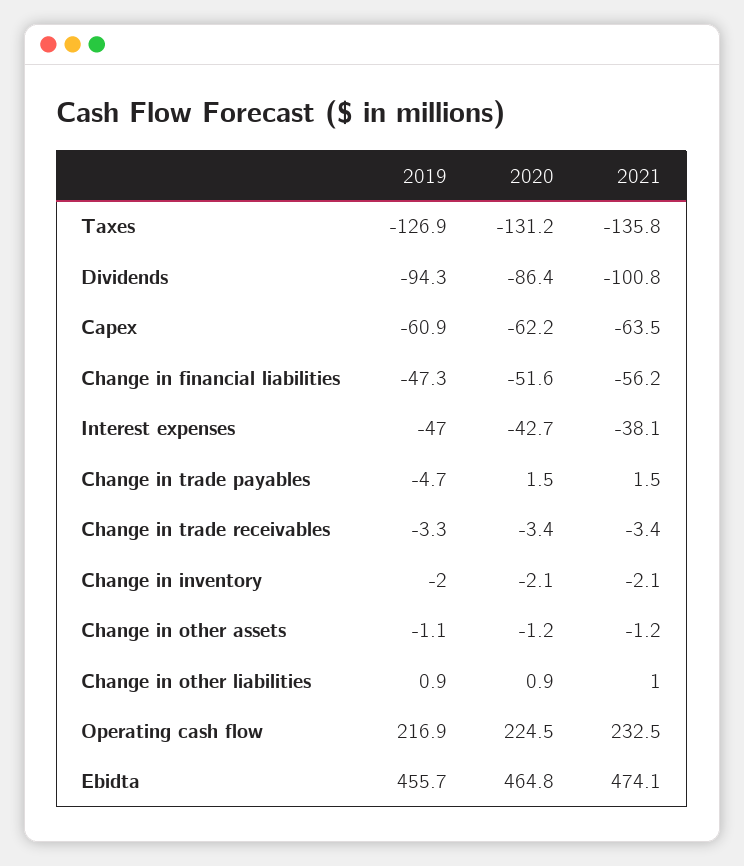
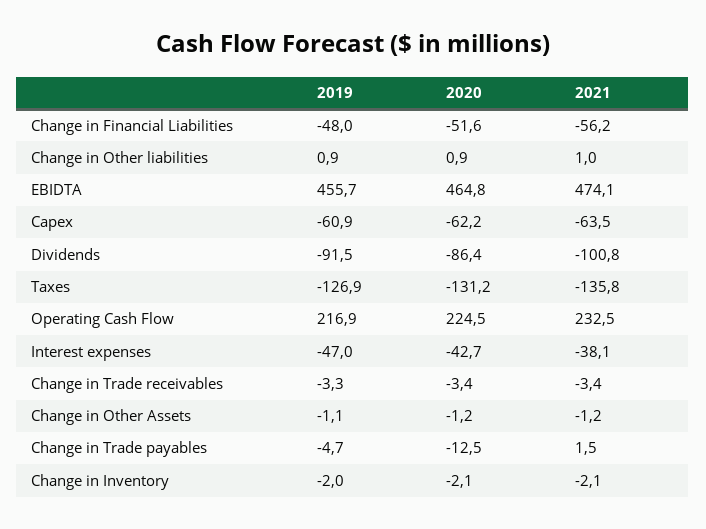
  {
    "2019": {
      "Taxes": -126.9,
-     "Dividends": -94.3,
+     "Dividends": -91.5,
      "Capex": -60.9,
-     "Change in financial liabilities": -47.3,
+     "Change in financial liabilities": -48,
      "Interest expenses": -47,
      "Change in trade payables": -4.7,
      "Change in trade receivables": -3.3,
      "Change in inventory": -2,
      "Change in other assets": -1.1,
      "Change in other liabilities": 0.9,
      "Operating cash flow": 216.9,
      "Ebidta": 455.7
    },
    "2020": {
      "Taxes": -131.2,
      "Dividends": -86.4,
      "Capex": -62.2,
      "Change in financial liabilities": -51.6,
      "Interest expenses": -42.7,
-     "Change in trade payables": 1.5,
+     "Change in trade payables": -12.5,
      "Change in trade receivables": -3.4,
      "Change in inventory": -2.1,
      "Change in other assets": -1.2,
      "Change in other liabilities": 0.9,
      "Operating cash flow": 224.5,
      "Ebidta": 464.8
    },
    "2021": {
      "Taxes": -135.8,
      "Dividends": -100.8,
      "Capex": -63.5,
      "Change in financial liabilities": -56.2,
      "Interest expenses": -38.1,
      "Change in trade payables": 1.5,
      "Change in trade receivables": -3.4,
      "Change in inventory": -2.1,
      "Change in other assets": -1.2,
      "Change in other liabilities": 1,
      "Operating cash flow": 232.5,
      "Ebidta": 474.1
    }
  }

